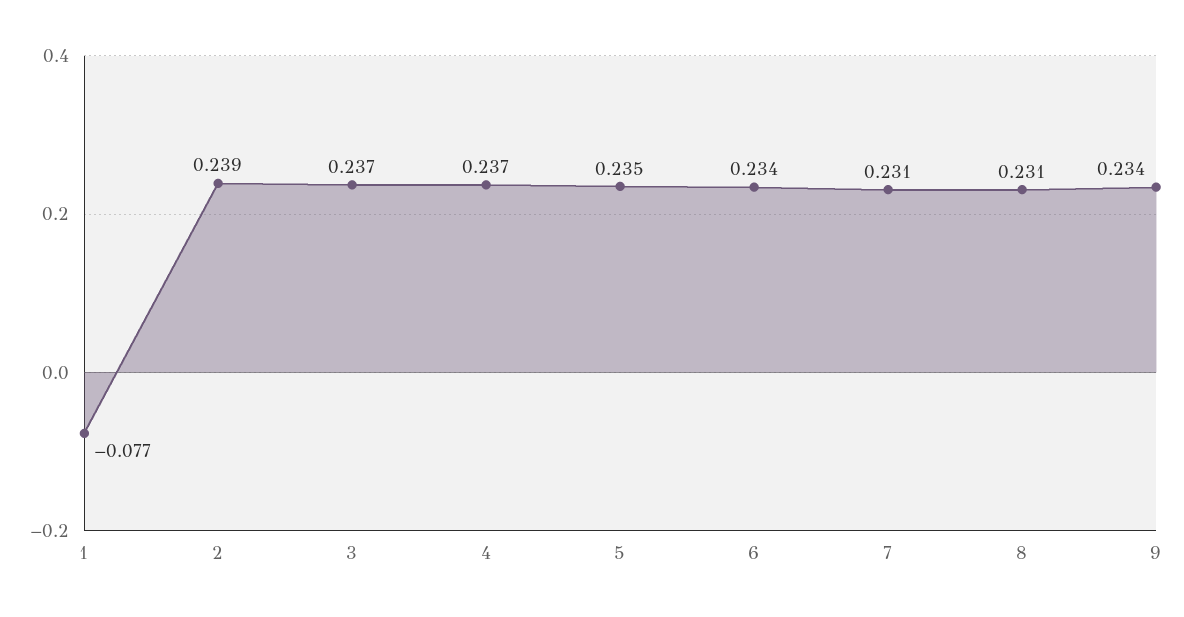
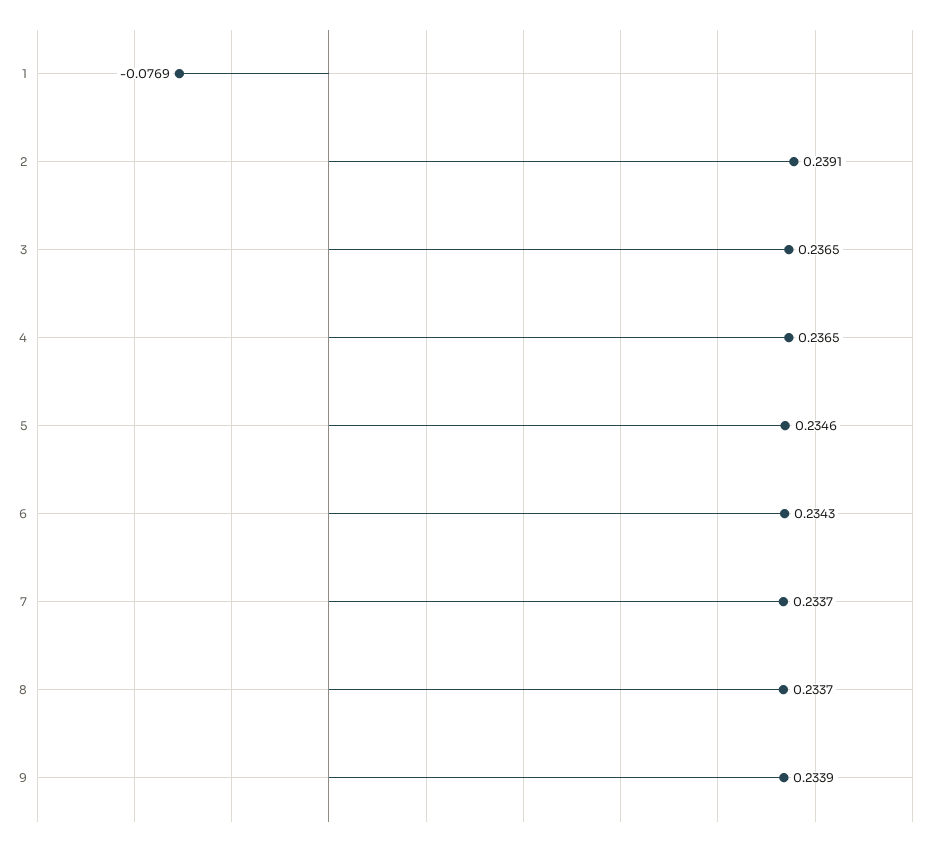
  {
    "1": -0.0769,
    "2": 0.2391,
    "3": 0.2365,
    "4": 0.2365,
    "5": 0.2346,
    "6": 0.2343,
-   "7": 0.231,
+   "7": 0.2337,
-   "8": 0.231,
+   "8": 0.2337,
    "9": 0.2339
  }

